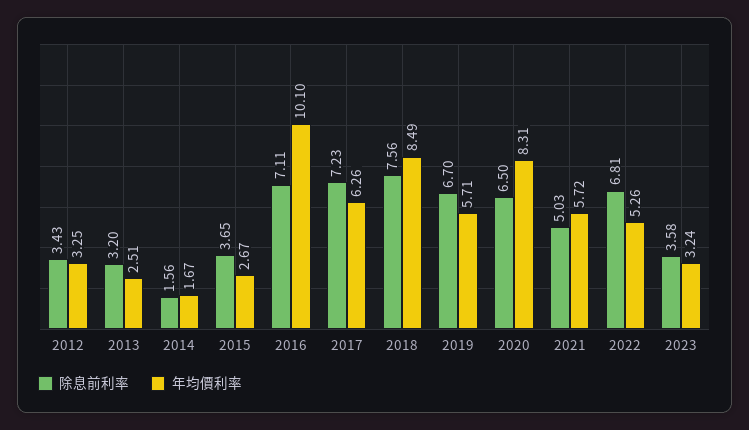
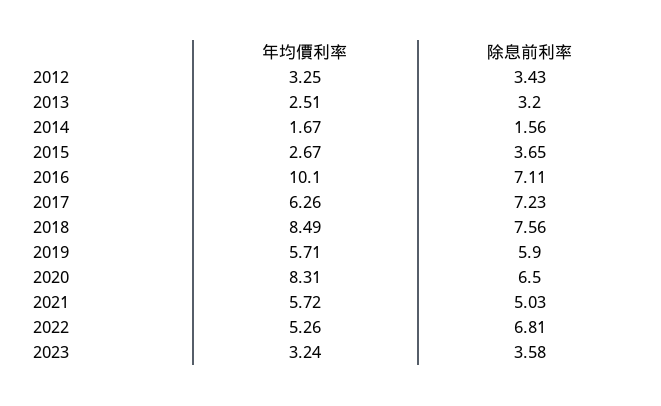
  {
    "除息前利率": {
      "2012": 3.43,
      "2013": 3.2,
      "2014": 1.56,
      "2015": 3.65,
      "2016": 7.11,
      "2017": 7.23,
      "2018": 7.56,
-     "2019": 6.7,
+     "2019": 5.9,
      "2020": 6.5,
      "2021": 5.03,
      "2022": 6.81,
      "2023": 3.58
    },
    "年均價利率": {
      "2012": 3.25,
      "2013": 2.51,
      "2014": 1.67,
      "2015": 2.67,
      "2016": 10.1,
      "2017": 6.26,
      "2018": 8.49,
      "2019": 5.71,
      "2020": 8.31,
      "2021": 5.72,
      "2022": 5.26,
      "2023": 3.24
    }
  }

